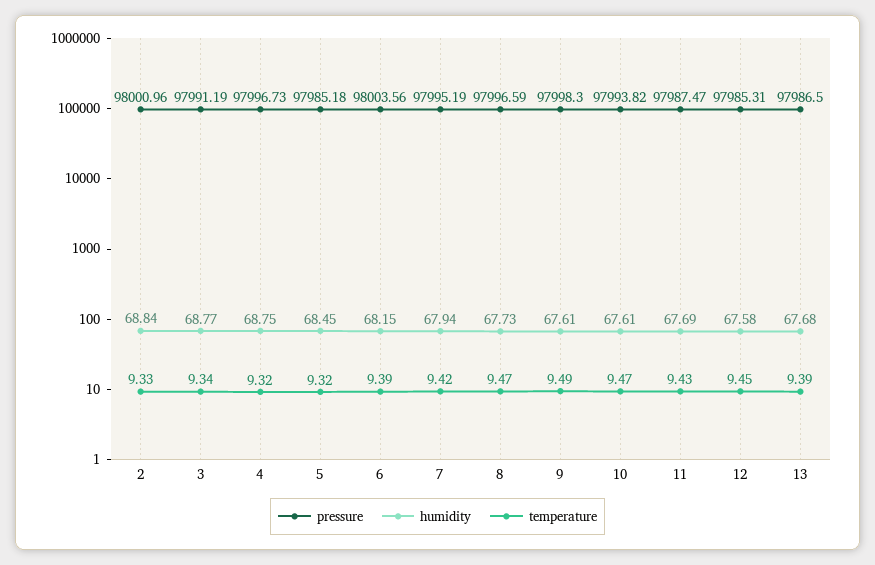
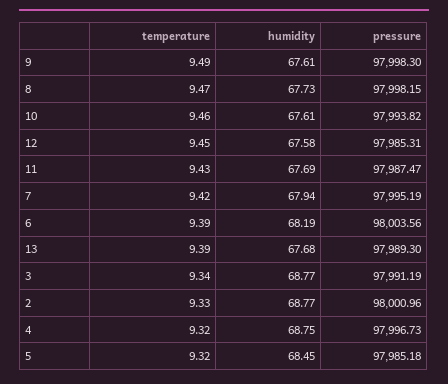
  {
    "pressure": {
      "2": 98000.96,
      "3": 97991.19,
      "4": 97996.73,
      "5": 97985.18,
      "6": 98003.56,
      "7": 97995.19,
-     "8": 97996.59,
+     "8": 97998.15,
      "9": 97998.3,
      "10": 97993.82,
      "11": 97987.47,
      "12": 97985.31,
-     "13": 97986.5
+     "13": 97989.3
    },
    "humidity": {
-     "2": 68.84,
+     "2": 68.77,
      "3": 68.77,
      "4": 68.75,
      "5": 68.45,
-     "6": 68.15,
+     "6": 68.19,
      "7": 67.94,
      "8": 67.73,
      "9": 67.61,
      "10": 67.61,
      "11": 67.69,
      "12": 67.58,
      "13": 67.68
    },
    "temperature": {
      "2": 9.33,
      "3": 9.34,
      "4": 9.32,
      "5": 9.32,
      "6": 9.39,
      "7": 9.42,
      "8": 9.47,
      "9": 9.49,
-     "10": 9.47,
+     "10": 9.46,
      "11": 9.43,
      "12": 9.45,
      "13": 9.39
    }
  }

